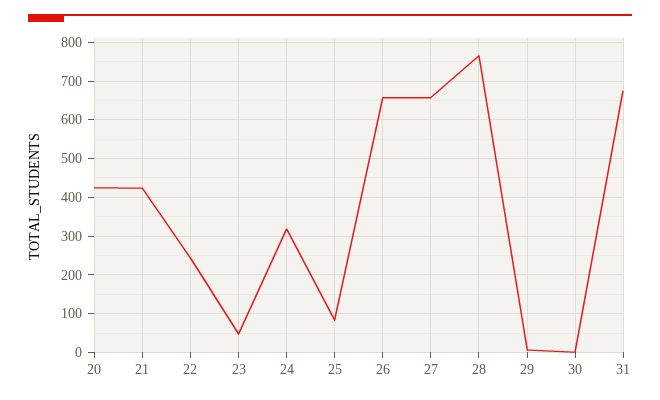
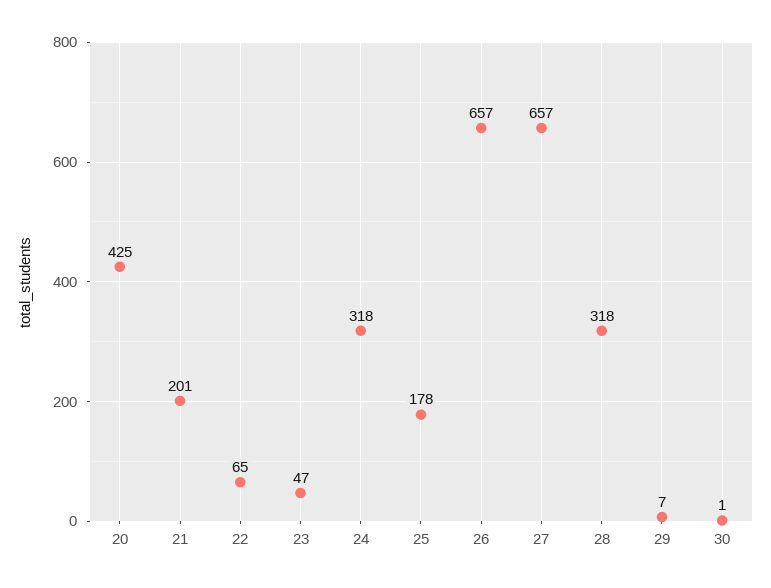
  {
    "20": 425,
-   "21": 420,
+   "21": 201,
-   "22": 240,
+   "22": 65,
    "23": 47,
    "24": 318,
-   "25": 80,
+   "25": 178,
    "26": 657,
    "27": 657,
-   "28": 760,
+   "28": 318,
    "29": 7,
-   "30": 1,
+   "30": 1
-   "31": 680
  }

